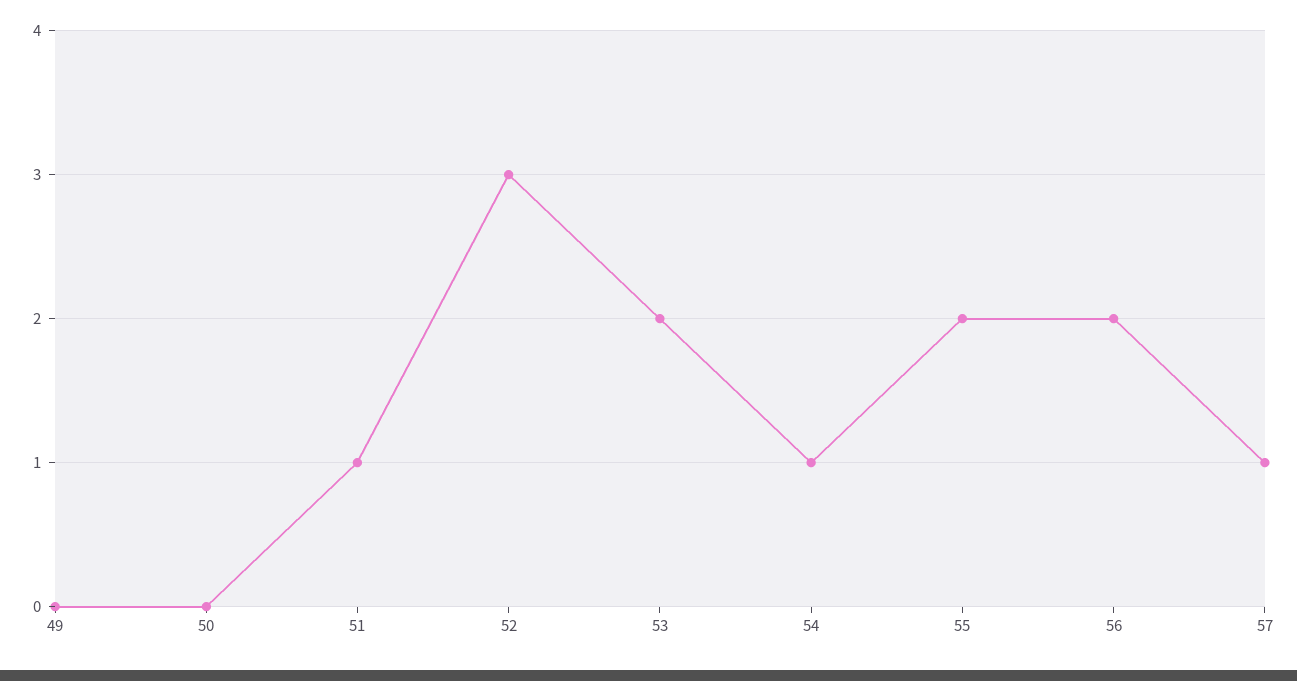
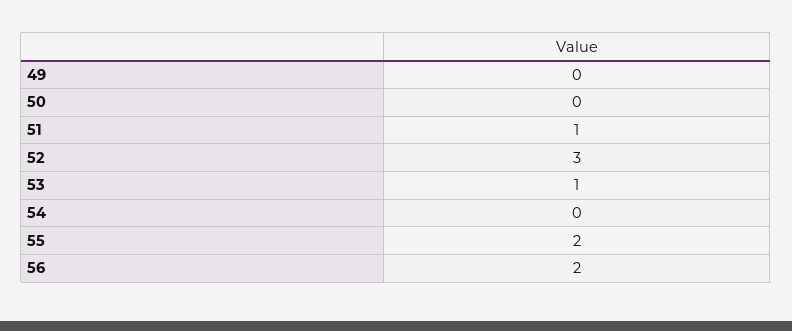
  {
    "49": 0,
    "50": 0,
    "51": 1,
    "52": 3,
-   "53": 2,
+   "53": 1,
-   "54": 1,
+   "54": 0,
    "55": 2,
-   "56": 2,
+   "56": 2
-   "57": 1
  }

